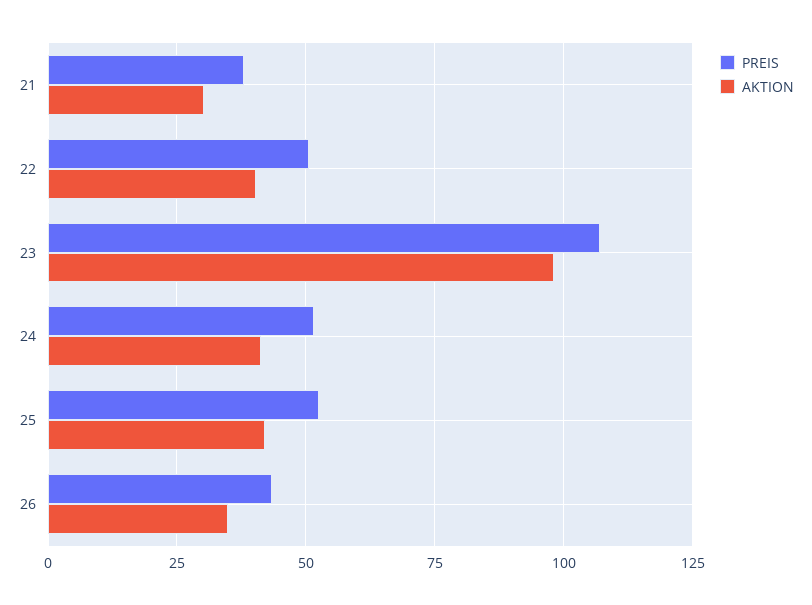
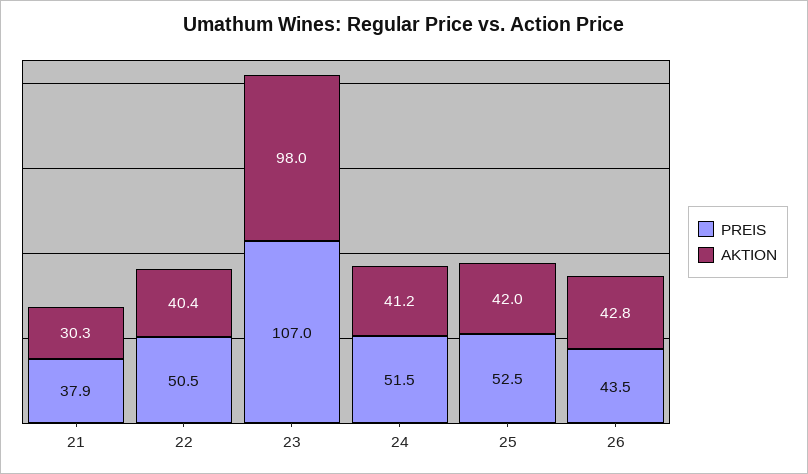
  {
    "PREIS": {
      "21": 37.9,
      "22": 50.5,
      "23": 107,
      "24": 51.5,
      "25": 52.5,
      "26": 43.5
    },
    "AKTION": {
      "21": 30.3,
      "22": 40.4,
      "23": 98,
      "24": 41.2,
      "25": 42,
-     "26": 35
+     "26": 42.8
    }
  }

